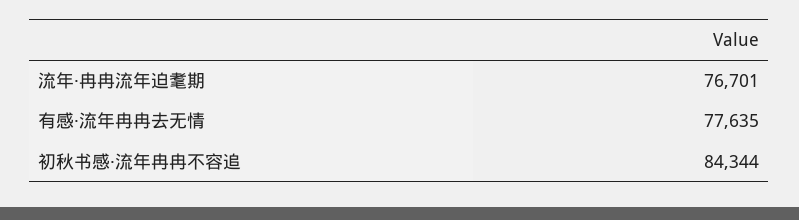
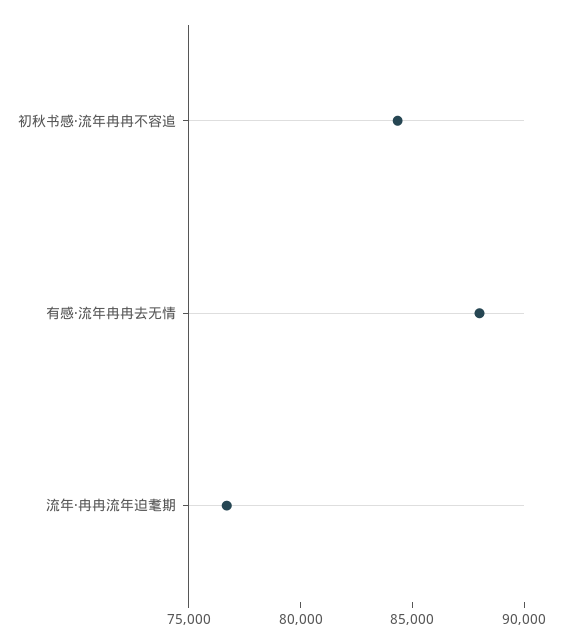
  {
    "流年·冉冉流年迫耄期": 76701,
-   "有感·流年冉冉去无情": 77635,
+   "有感·流年冉冉去无情": 88000,
    "初秋书感·流年冉冉不容追": 84344
  }

